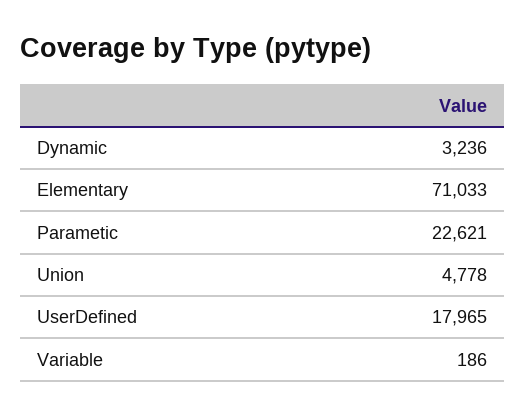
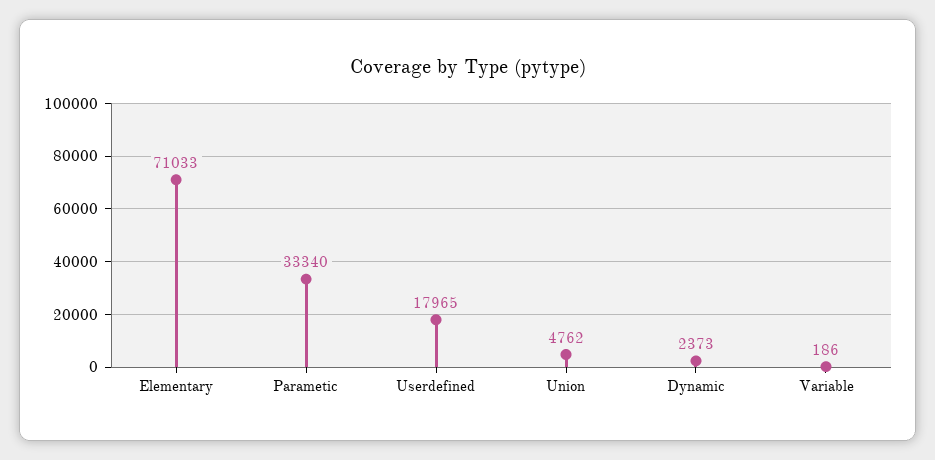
  {
-   "Dynamic": 3236,
+   "Dynamic": 2373,
    "Elementary": 71033,
-   "Parametic": 22621,
+   "Parametic": 33340,
-   "Union": 4778,
+   "Union": 4762,
    "UserDefined": 17965,
    "Variable": 186
  }

